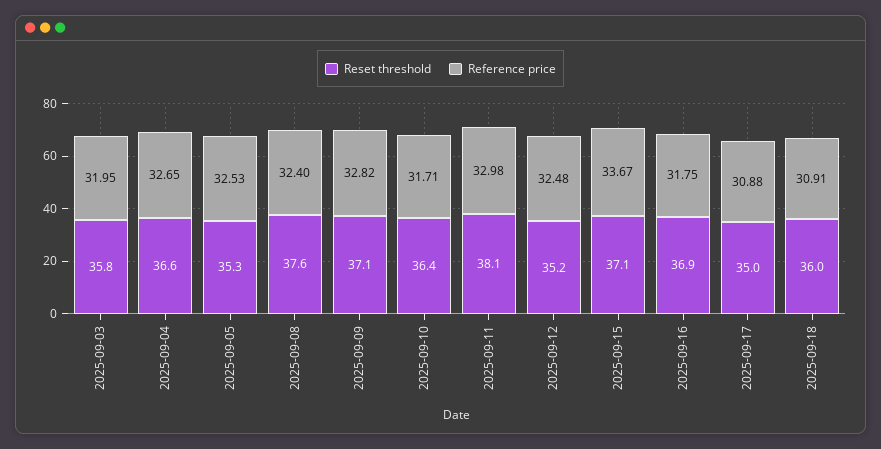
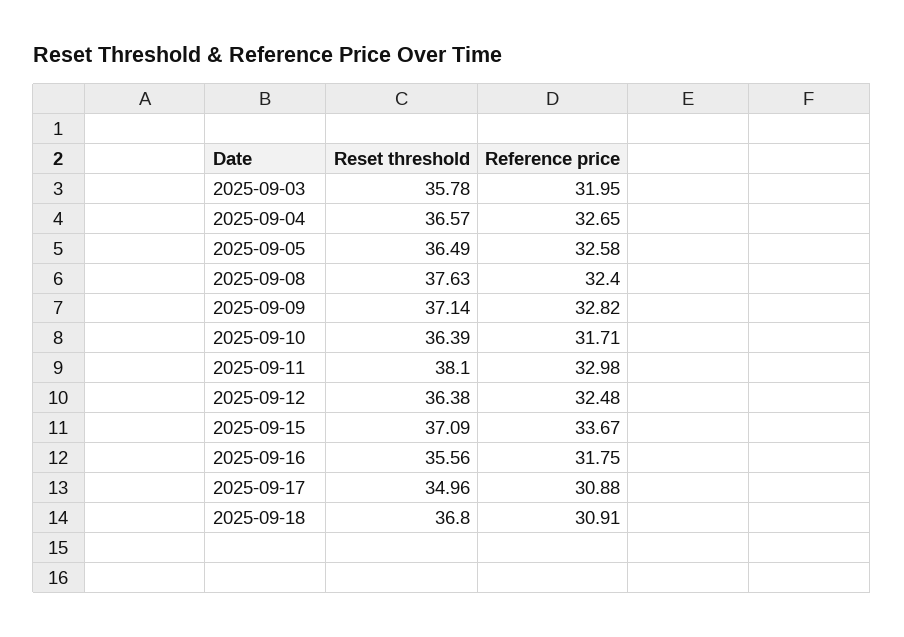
  {
    "Reset threshold": {
      "2025-09-03": 35.78,
      "2025-09-04": 36.57,
-     "2025-09-05": 35.3,
+     "2025-09-05": 36.49,
      "2025-09-08": 37.63,
      "2025-09-09": 37.14,
      "2025-09-10": 36.39,
      "2025-09-11": 38.1,
-     "2025-09-12": 35.2,
+     "2025-09-12": 36.38,
      "2025-09-15": 37.09,
-     "2025-09-16": 36.9,
+     "2025-09-16": 35.56,
      "2025-09-17": 34.96,
-     "2025-09-18": 36
+     "2025-09-18": 36.8
    },
    "Reference price": {
      "2025-09-03": 31.95,
      "2025-09-04": 32.65,
-     "2025-09-05": 32.53,
+     "2025-09-05": 32.58,
      "2025-09-08": 32.4,
      "2025-09-09": 32.82,
      "2025-09-10": 31.71,
      "2025-09-11": 32.98,
      "2025-09-12": 32.48,
      "2025-09-15": 33.67,
      "2025-09-16": 31.75,
      "2025-09-17": 30.88,
      "2025-09-18": 30.91
    }
  }

